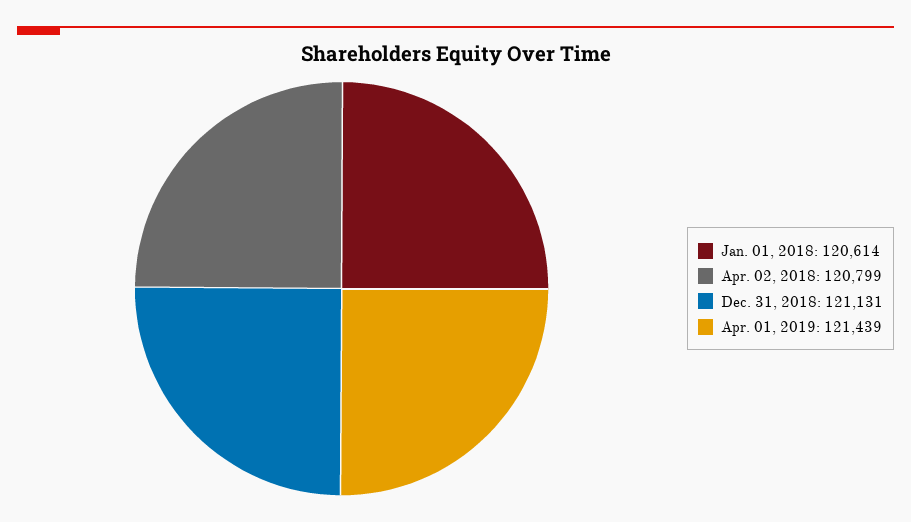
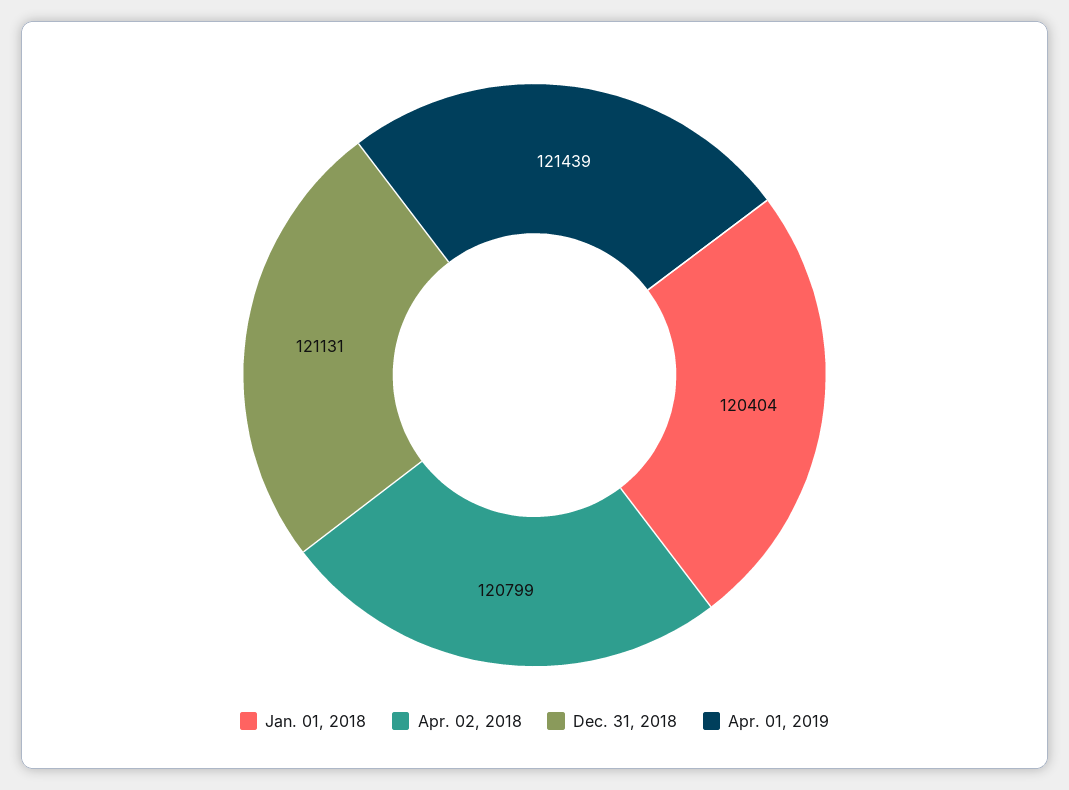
  {
-   "Jan. 01, 2018": 120614,
+   "Jan. 01, 2018": 120404,
    "Apr. 02, 2018": 120799,
    "Dec. 31, 2018": 121131,
    "Apr. 01, 2019": 121439
  }

